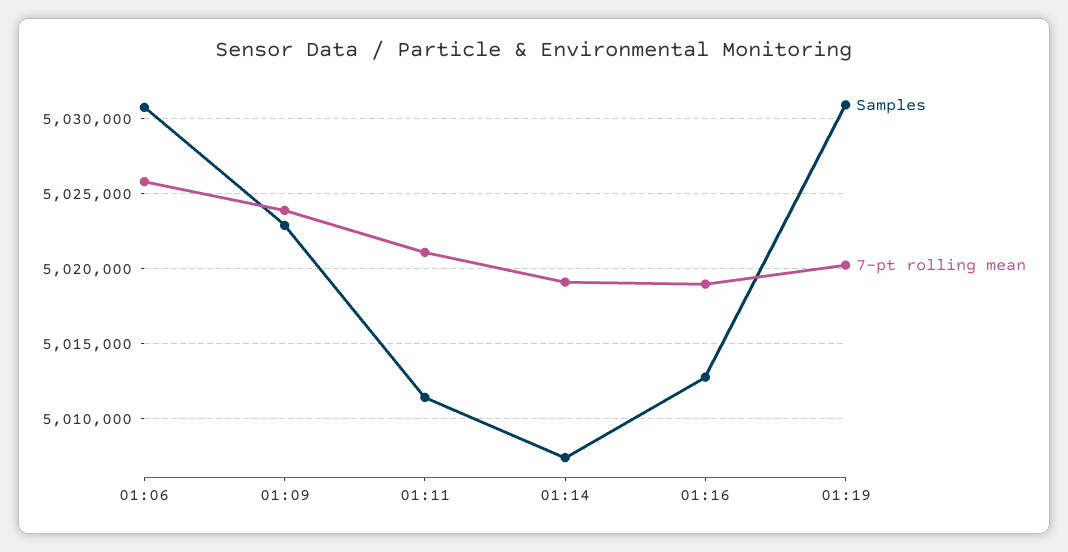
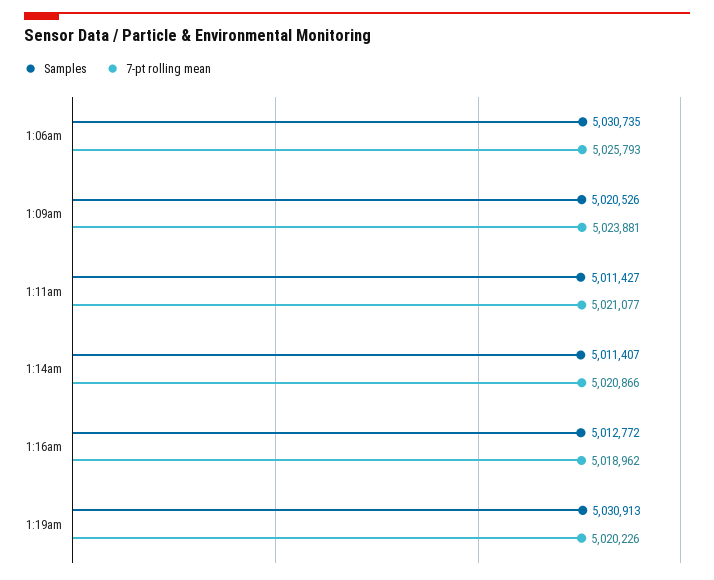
  {
    "Samples": {
      "01:06": 5030735,
-     "01:09": 5023000,
+     "01:09": 5020526,
      "01:11": 5011427,
-     "01:14": 5007500,
+     "01:14": 5011407,
      "01:16": 5012772,
      "01:19": 5030913
    },
    "7-pt rolling mean": {
      "01:06": 5025793,
      "01:09": 5023881,
      "01:11": 5021077,
-     "01:14": 5019000,
+     "01:14": 5020866,
      "01:16": 5018962,
      "01:19": 5020226
    }
  }

